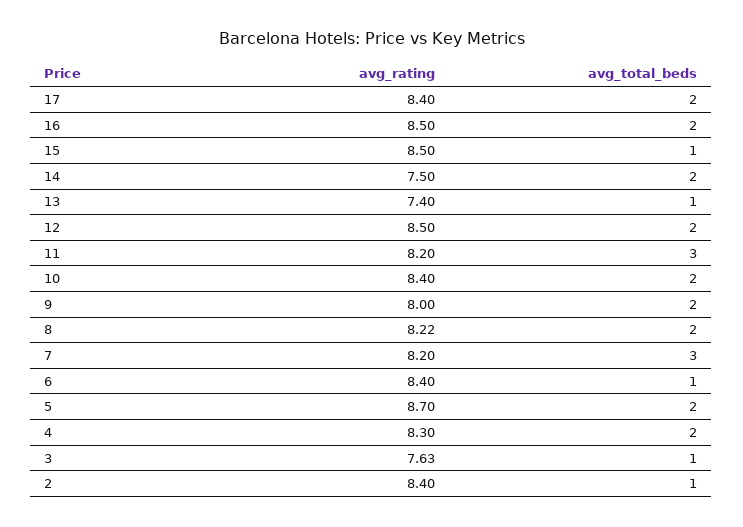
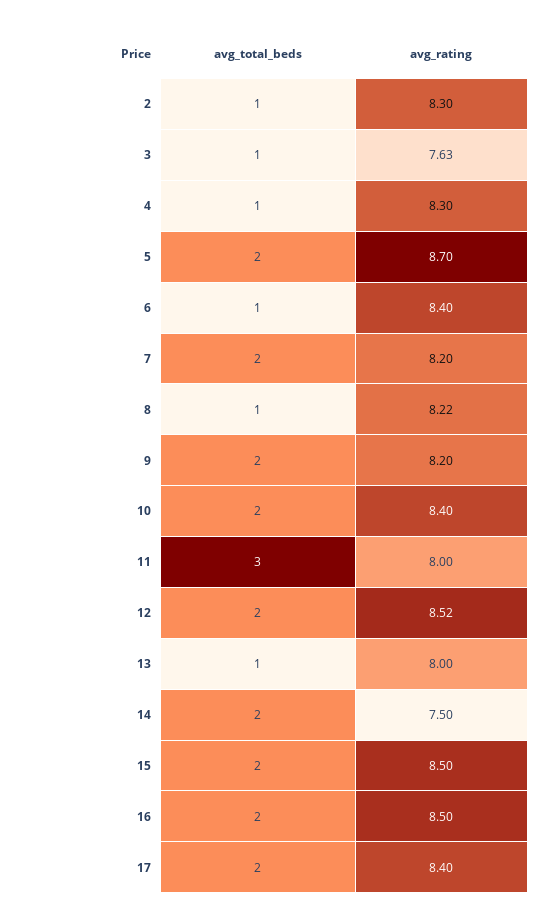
  {
    "avg_rating": {
      "17": 8.4,
      "16": 8.5,
      "15": 8.5,
      "14": 7.5,
-     "13": 7.4,
+     "13": 8,
-     "12": 8.5,
+     "12": 8.52,
-     "11": 8.2,
+     "11": 8,
      "10": 8.4,
-     "9": 8,
+     "9": 8.2,
      "8": 8.22,
      "7": 8.2,
      "6": 8.4,
      "5": 8.7,
      "4": 8.3,
      "3": 7.63,
-     "2": 8.4
+     "2": 8.3
    },
    "avg_total_beds": {
      "17": 2,
      "16": 2,
-     "15": 1,
+     "15": 2,
      "14": 2,
      "13": 1,
      "12": 2,
      "11": 3,
      "10": 2,
      "9": 2,
-     "8": 2,
+     "8": 1,
-     "7": 3,
+     "7": 2,
      "6": 1,
      "5": 2,
-     "4": 2,
+     "4": 1,
      "3": 1,
      "2": 1
    }
  }

